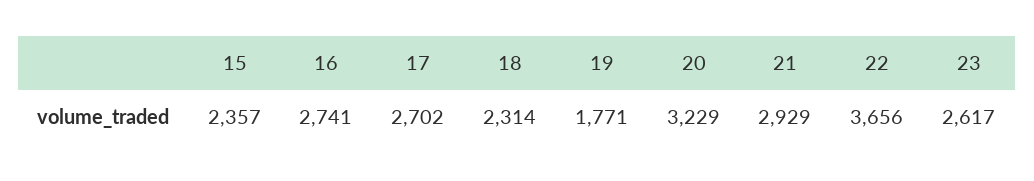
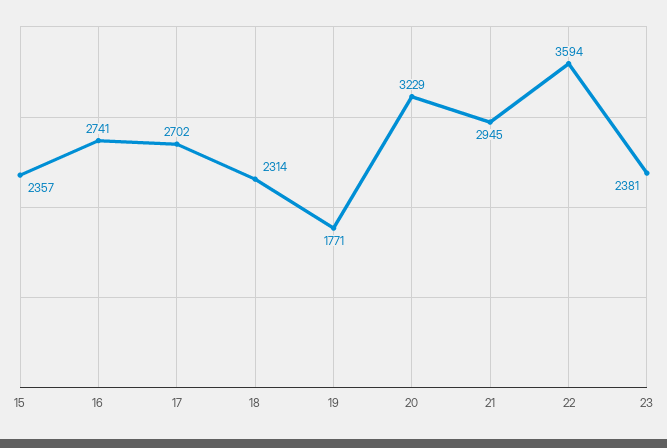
  {
    "15": 2357,
    "16": 2741,
    "17": 2702,
    "18": 2314,
    "19": 1771,
    "20": 3229,
-   "21": 2929,
+   "21": 2945,
-   "22": 3656,
+   "22": 3594,
-   "23": 2617
+   "23": 2381
  }

